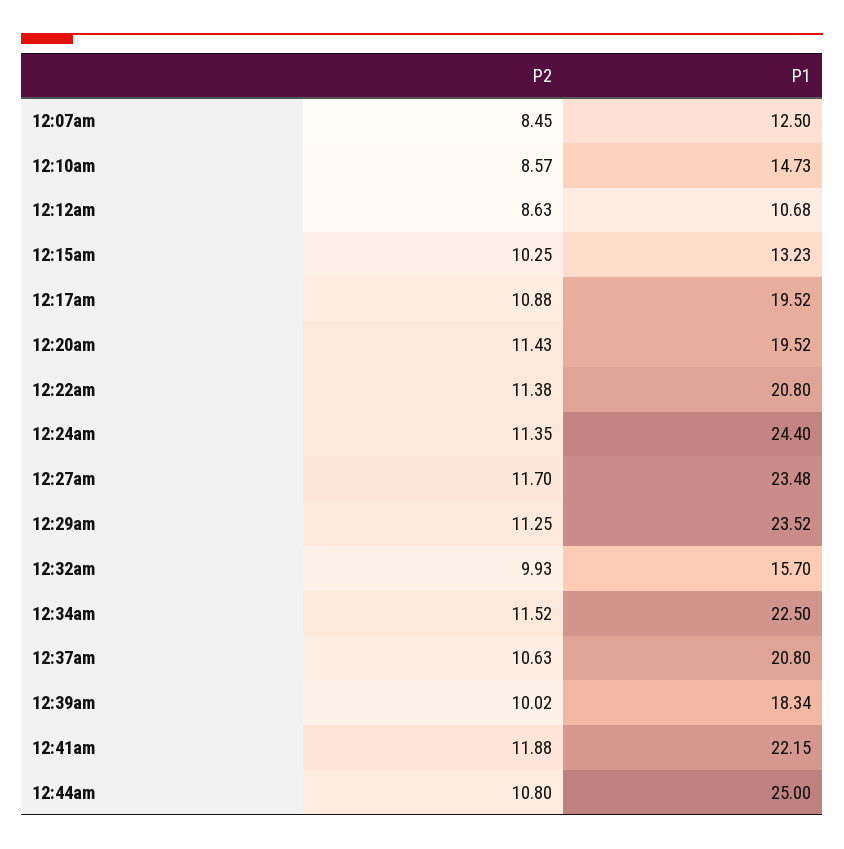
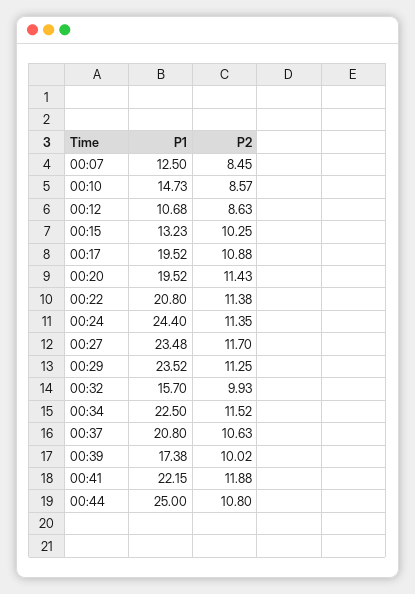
  {
    "P2": {
      "12:07am": 8.45,
      "12:10am": 8.57,
      "12:12am": 8.63,
      "12:15am": 10.25,
      "12:17am": 10.88,
      "12:20am": 11.43,
      "12:22am": 11.38,
      "12:24am": 11.35,
      "12:27am": 11.7,
      "12:29am": 11.25,
      "12:32am": 9.93,
      "12:34am": 11.52,
      "12:37am": 10.63,
      "12:39am": 10.02,
      "12:41am": 11.88,
      "12:44am": 10.8
    },
    "P1": {
      "12:07am": 12.5,
      "12:10am": 14.73,
      "12:12am": 10.68,
      "12:15am": 13.23,
      "12:17am": 19.52,
      "12:20am": 19.52,
      "12:22am": 20.8,
      "12:24am": 24.4,
      "12:27am": 23.48,
      "12:29am": 23.52,
      "12:32am": 15.7,
      "12:34am": 22.5,
      "12:37am": 20.8,
-     "12:39am": 18.34,
+     "12:39am": 17.38,
      "12:41am": 22.15,
      "12:44am": 25
    }
  }

